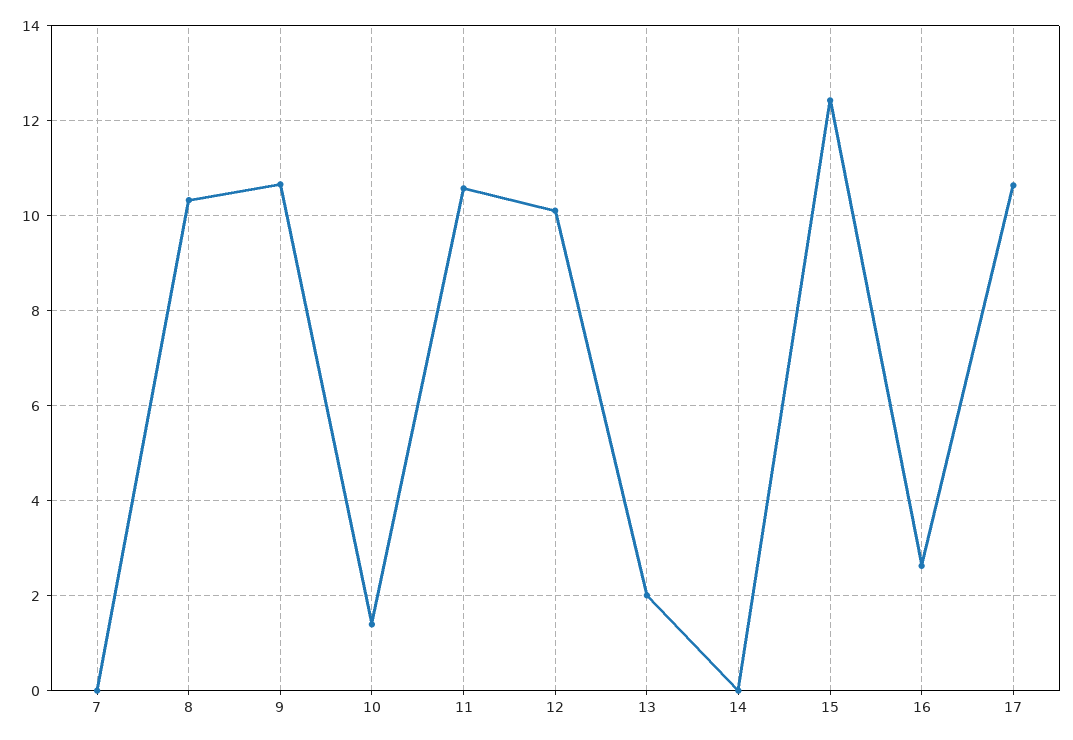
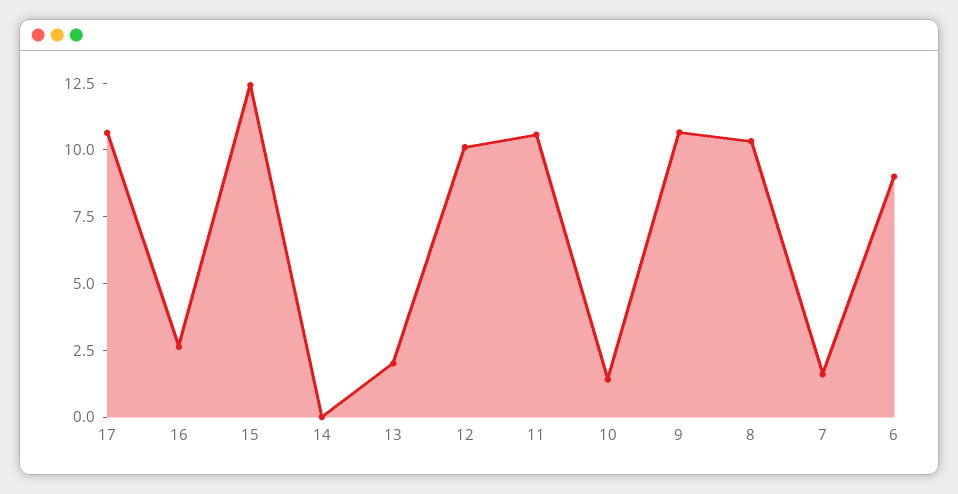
  {
-   "7": 0,
+   "7": 1.5,
    "8": 10.4,
    "9": 10.6,
    "10": 1.4,
    "11": 10.6,
    "12": 10.2,
    "13": 2,
    "14": 0,
    "15": 12.4,
    "16": 2.6,
-   "17": 10.6
+   "17": 10.6,
+   "6": 9
  }

